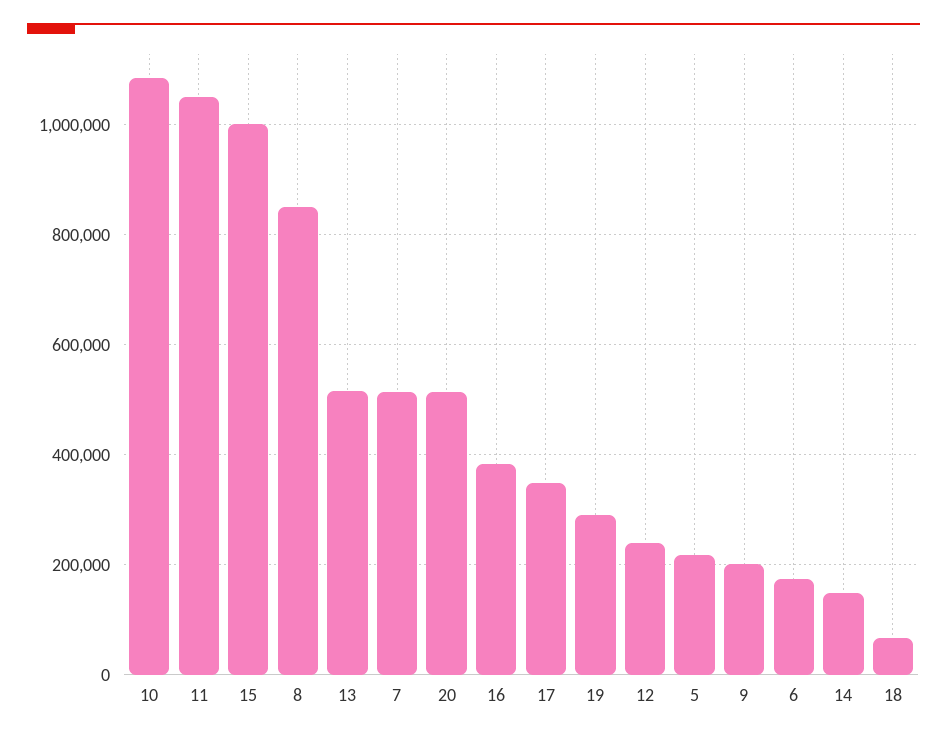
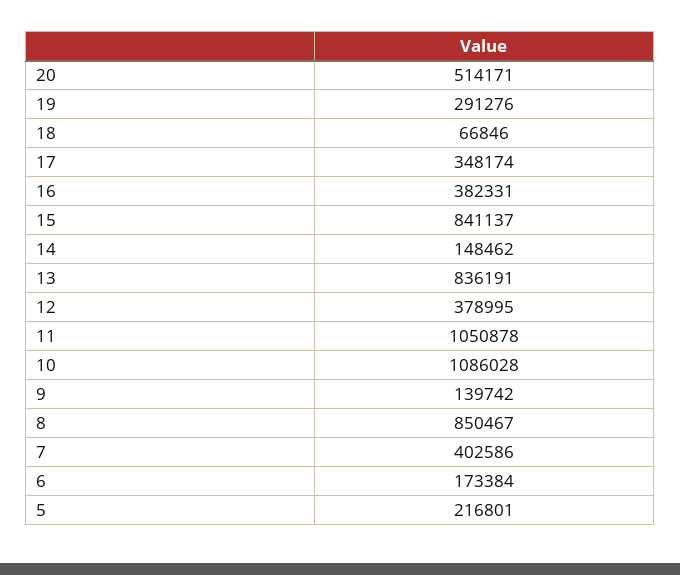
  {
    "10": 1086028,
    "11": 1050878,
-   "15": 1000000,
+   "15": 841137,
    "8": 850467,
-   "13": 520000,
+   "13": 836191,
-   "7": 520000,
+   "7": 402586,
    "20": 514171,
    "16": 382331,
    "17": 348174,
    "19": 291276,
-   "12": 240000,
+   "12": 378995,
    "5": 216801,
-   "9": 200000,
+   "9": 139742,
    "6": 173384,
    "14": 148462,
    "18": 66846
  }

